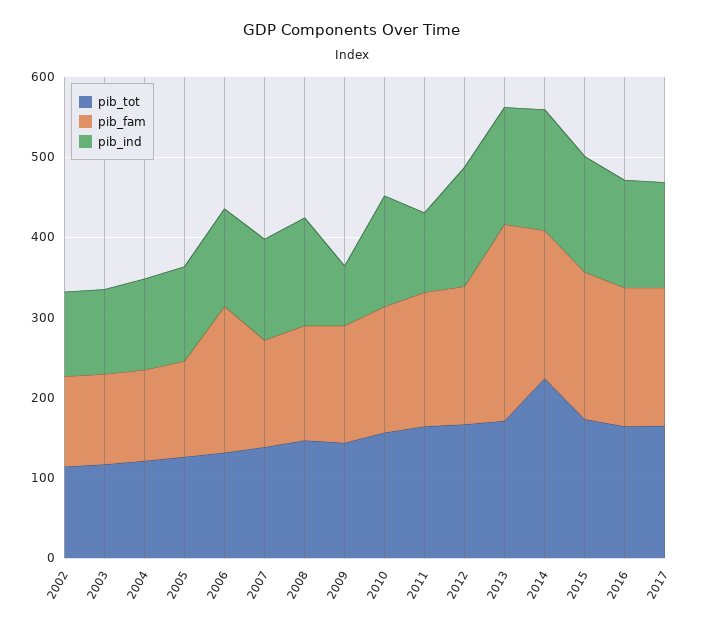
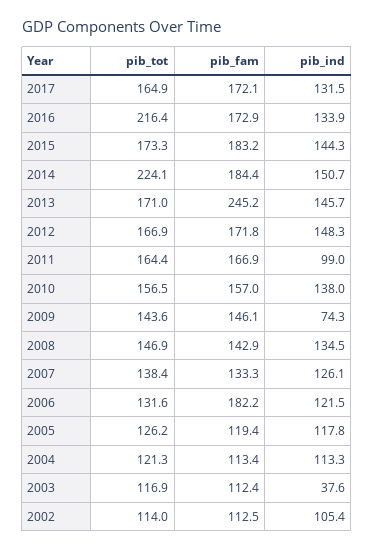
  {
    "pib_tot": {
      "2002": 114,
      "2003": 116.9,
      "2004": 121.3,
      "2005": 126.2,
      "2006": 131.6,
      "2007": 138.4,
      "2008": 146.9,
      "2009": 143.6,
      "2010": 156.5,
      "2011": 164.4,
      "2012": 166.9,
      "2013": 171,
      "2014": 224.1,
      "2015": 173.3,
-     "2016": 160,
+     "2016": 216.4,
      "2017": 164.9
    },
    "pib_fam": {
      "2002": 112.5,
      "2003": 112.4,
      "2004": 113.4,
      "2005": 119.4,
      "2006": 182.2,
      "2007": 133.3,
      "2008": 142.9,
      "2009": 146.1,
      "2010": 157,
      "2011": 166.9,
      "2012": 171.8,
      "2013": 245.2,
      "2014": 184.4,
      "2015": 183.2,
      "2016": 172.9,
      "2017": 172.1
    },
    "pib_ind": {
      "2002": 105.4,
-     "2003": 100,
+     "2003": 37.6,
      "2004": 113.3,
      "2005": 117.8,
      "2006": 121.5,
      "2007": 126.1,
      "2008": 134.5,
      "2009": 74.3,
      "2010": 138,
      "2011": 99,
      "2012": 148.3,
      "2013": 145.7,
      "2014": 150.7,
      "2015": 144.3,
      "2016": 133.9,
      "2017": 131.5
    }
  }

